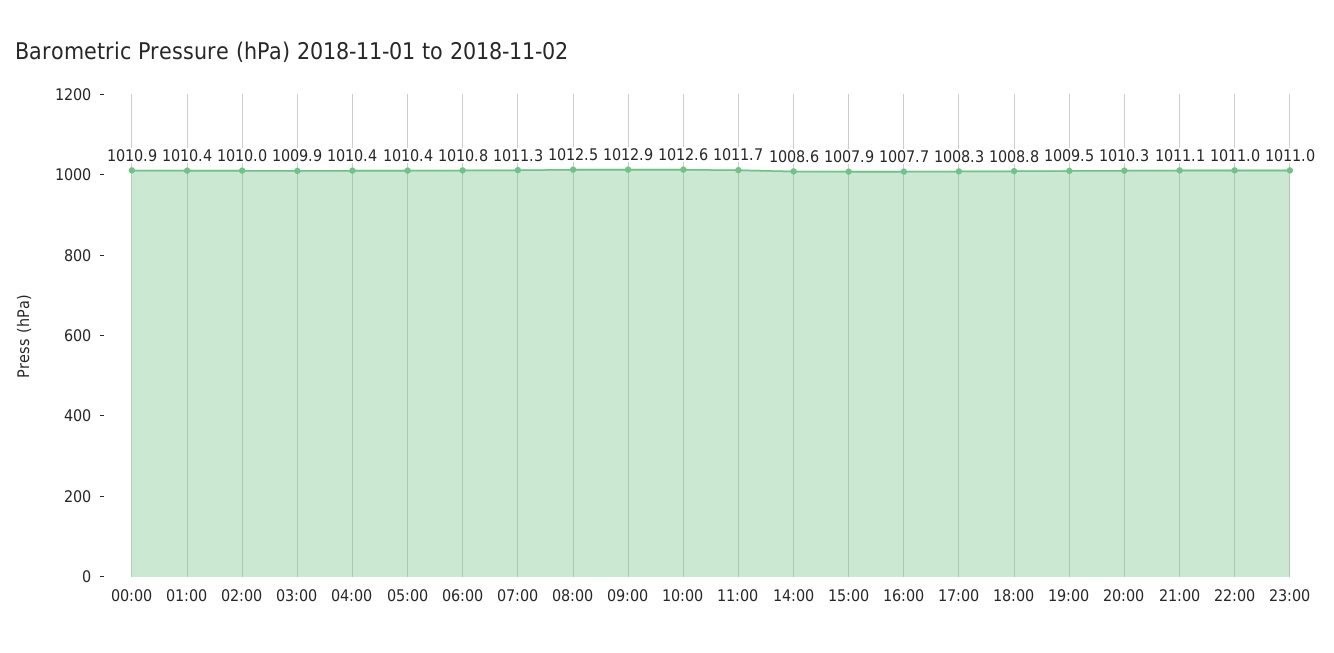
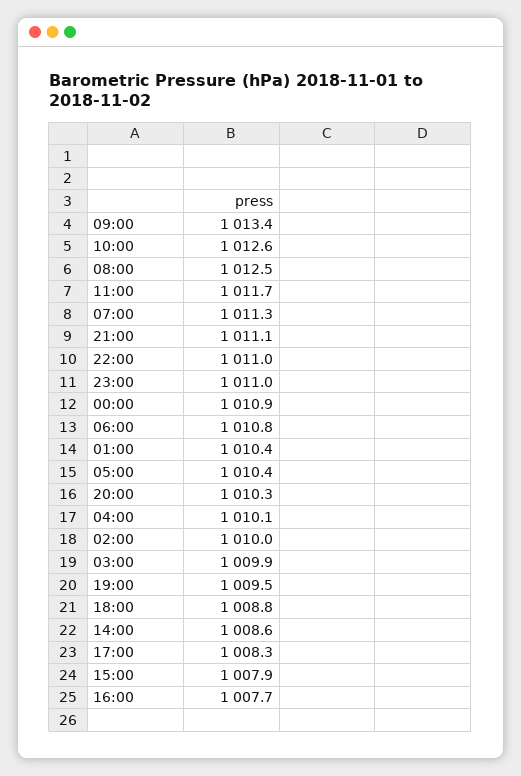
  {
    "00:00": 1010.9,
    "01:00": 1010.4,
    "02:00": 1010,
    "03:00": 1009.9,
-   "04:00": 1010.4,
+   "04:00": 1010.1,
    "05:00": 1010.4,
    "06:00": 1010.8,
    "07:00": 1011.3,
    "08:00": 1012.5,
-   "09:00": 1012.9,
+   "09:00": 1013.4,
    "10:00": 1012.6,
    "11:00": 1011.7,
    "14:00": 1008.6,
    "15:00": 1007.9,
    "16:00": 1007.7,
    "17:00": 1008.3,
    "18:00": 1008.8,
    "19:00": 1009.5,
    "20:00": 1010.3,
    "21:00": 1011.1,
    "22:00": 1011,
    "23:00": 1011
  }

